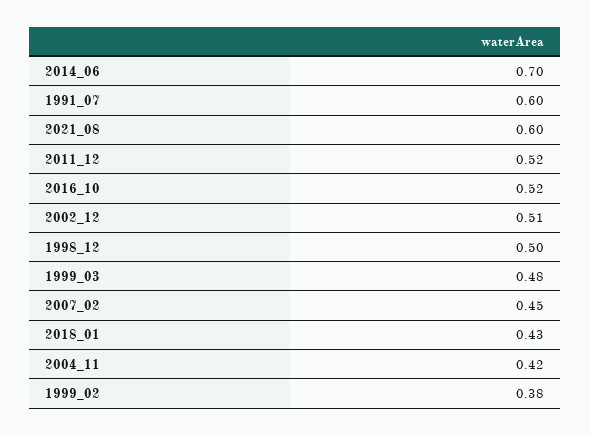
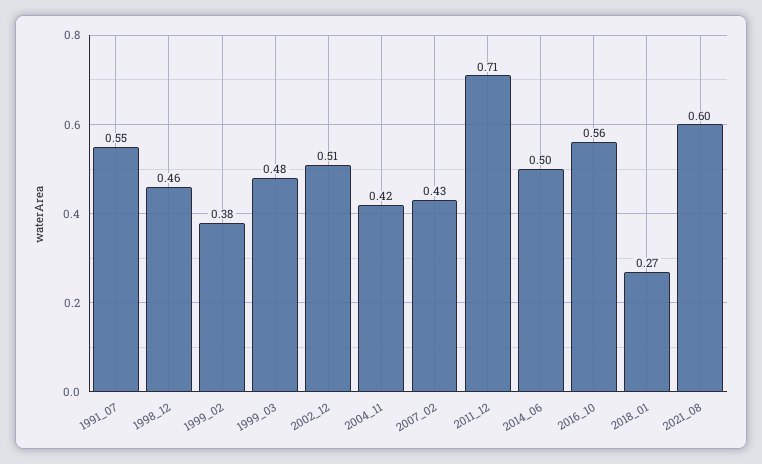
  {
-   "2014_06": 0.7,
+   "2014_06": 0.5,
-   "1991_07": 0.6,
+   "1991_07": 0.55,
    "2021_08": 0.6,
-   "2011_12": 0.52,
+   "2011_12": 0.71,
-   "2016_10": 0.52,
+   "2016_10": 0.56,
    "2002_12": 0.51,
-   "1998_12": 0.5,
+   "1998_12": 0.46,
    "1999_03": 0.48,
-   "2007_02": 0.45,
+   "2007_02": 0.43,
-   "2018_01": 0.43,
+   "2018_01": 0.27,
    "2004_11": 0.42,
    "1999_02": 0.38
  }

